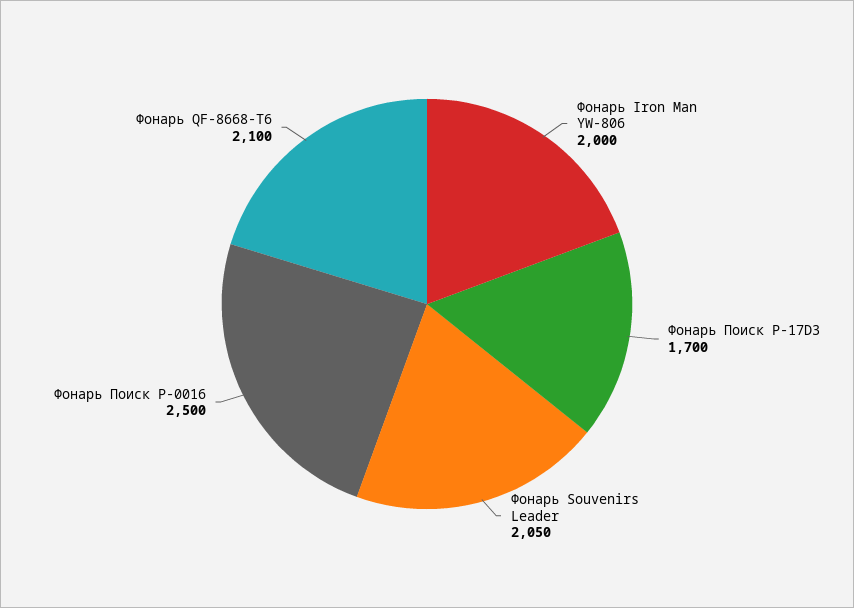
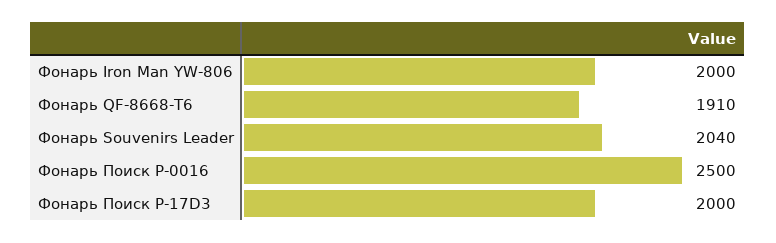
  {
    "Фонарь Iron Man YW-806": 2000,
-   "Фонарь Поиск P-17D3": 1700,
+   "Фонарь Поиск P-17D3": 2000,
-   "Фонарь Souvenirs Leader": 2050,
+   "Фонарь Souvenirs Leader": 2040,
    "Фонарь Поиск P-0016": 2500,
-   "Фонарь QF-8668-T6": 2100
+   "Фонарь QF-8668-T6": 1910
  }

